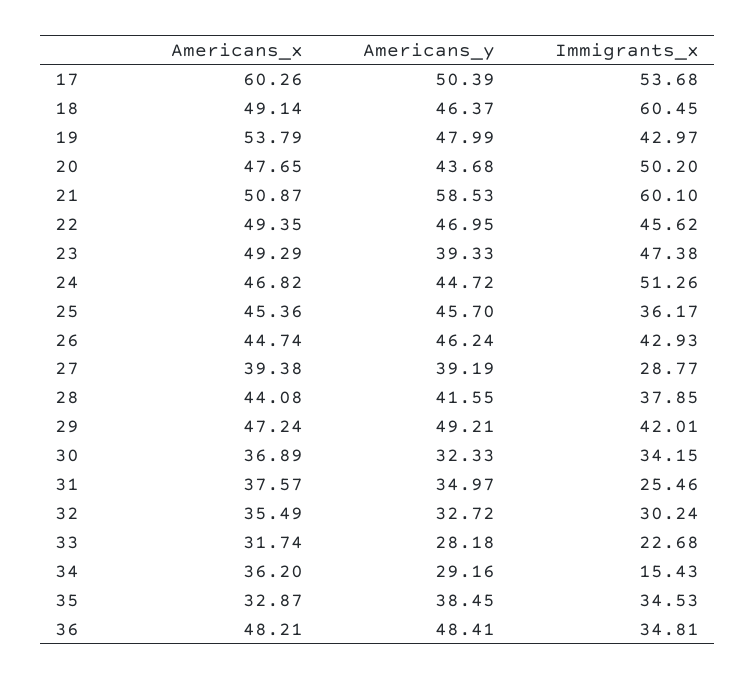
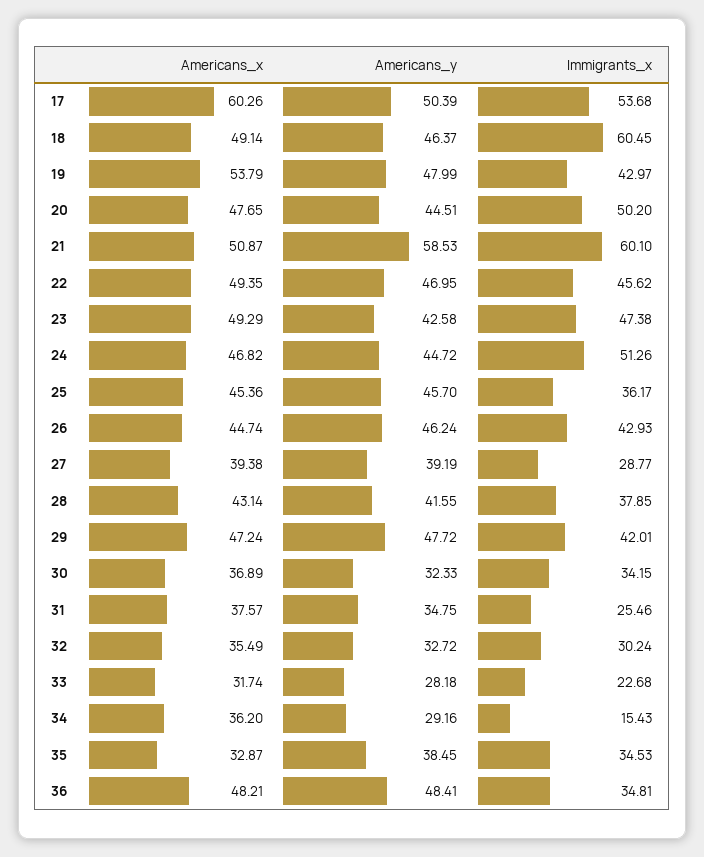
  {
    "Americans_x": {
      "17": 60.26,
      "18": 49.14,
      "19": 53.79,
      "20": 47.65,
      "21": 50.87,
      "22": 49.35,
      "23": 49.29,
      "24": 46.82,
      "25": 45.36,
      "26": 44.74,
      "27": 39.38,
-     "28": 44.08,
+     "28": 43.14,
      "29": 47.24,
      "30": 36.89,
      "31": 37.57,
      "32": 35.49,
      "33": 31.74,
      "34": 36.2,
      "35": 32.87,
      "36": 48.21
    },
    "Americans_y": {
      "17": 50.39,
      "18": 46.37,
      "19": 47.99,
-     "20": 43.68,
+     "20": 44.51,
      "21": 58.53,
      "22": 46.95,
-     "23": 39.33,
+     "23": 42.58,
      "24": 44.72,
      "25": 45.7,
      "26": 46.24,
      "27": 39.19,
      "28": 41.55,
-     "29": 49.21,
+     "29": 47.72,
      "30": 32.33,
-     "31": 34.97,
+     "31": 34.75,
      "32": 32.72,
      "33": 28.18,
      "34": 29.16,
      "35": 38.45,
      "36": 48.41
    },
    "Immigrants_x": {
      "17": 53.68,
      "18": 60.45,
      "19": 42.97,
      "20": 50.2,
      "21": 60.1,
      "22": 45.62,
      "23": 47.38,
      "24": 51.26,
      "25": 36.17,
      "26": 42.93,
      "27": 28.77,
      "28": 37.85,
      "29": 42.01,
      "30": 34.15,
      "31": 25.46,
      "32": 30.24,
      "33": 22.68,
      "34": 15.43,
      "35": 34.53,
      "36": 34.81
    }
  }

